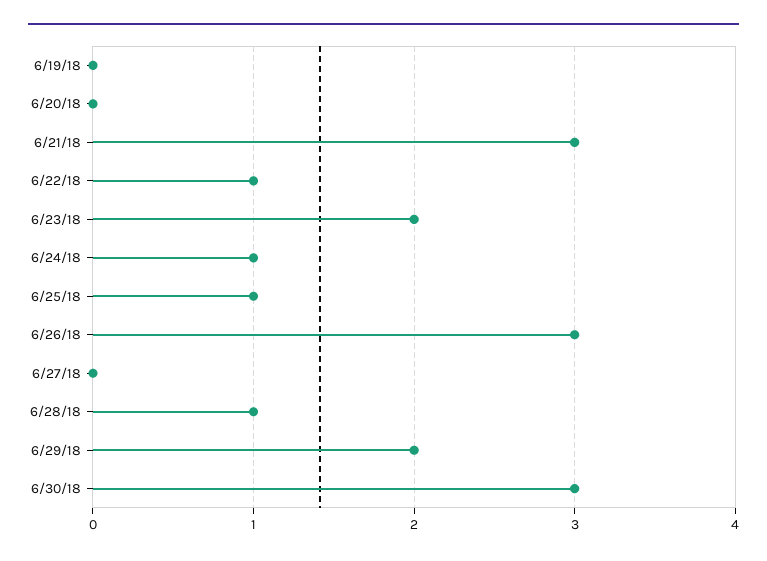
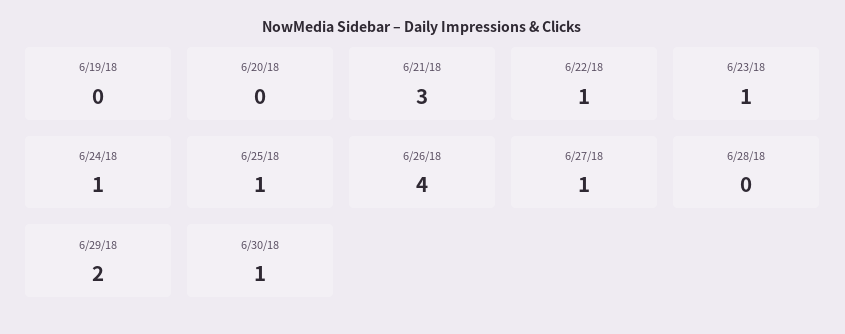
  {
    "6/19/18": 0,
    "6/20/18": 0,
    "6/21/18": 3,
    "6/22/18": 1,
-   "6/23/18": 2,
+   "6/23/18": 1,
    "6/24/18": 1,
    "6/25/18": 1,
-   "6/26/18": 3,
+   "6/26/18": 4,
-   "6/27/18": 0,
+   "6/27/18": 1,
-   "6/28/18": 1,
+   "6/28/18": 0,
    "6/29/18": 2,
-   "6/30/18": 3
+   "6/30/18": 1
  }

